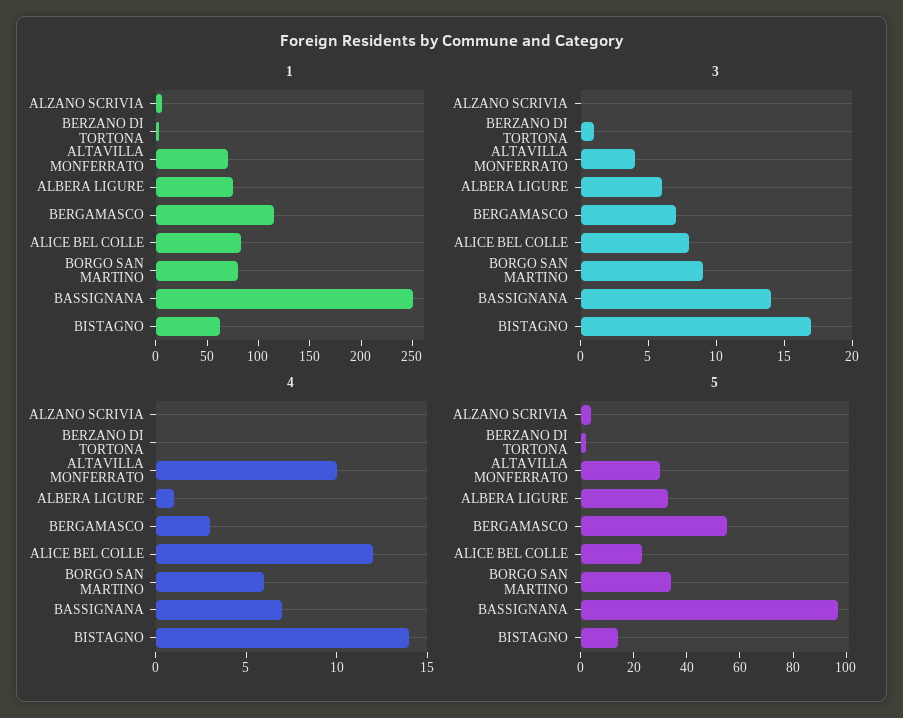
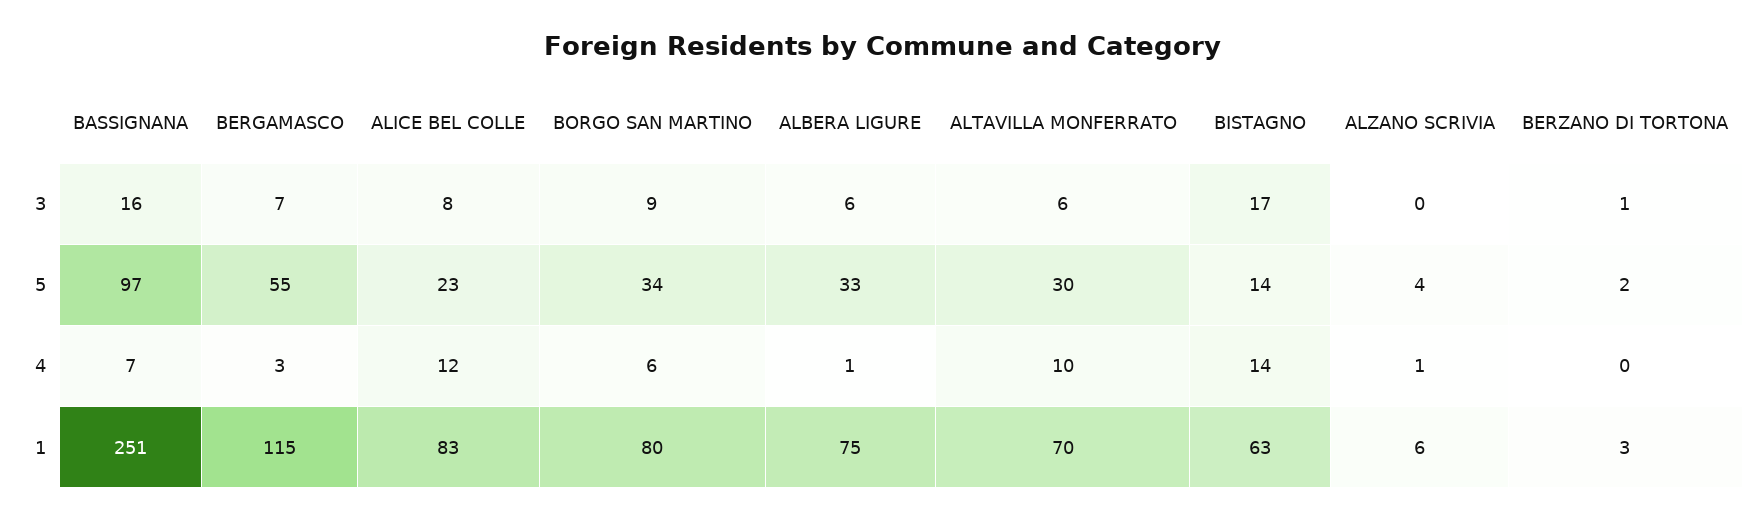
  {
    "1": {
      "ALZANO SCRIVIA": 6,
      "BERZANO DI TORTONA": 3,
      "ALTAVILLA MONFERRATO": 70,
      "ALBERA LIGURE": 75,
      "BERGAMASCO": 115,
      "ALICE BEL COLLE": 83,
      "BORGO SAN MARTINO": 80,
      "BASSIGNANA": 251,
      "BISTAGNO": 63
    },
    "3": {
      "ALZANO SCRIVIA": 0,
      "BERZANO DI TORTONA": 1,
-     "ALTAVILLA MONFERRATO": 4,
+     "ALTAVILLA MONFERRATO": 6,
      "ALBERA LIGURE": 6,
      "BERGAMASCO": 7,
      "ALICE BEL COLLE": 8,
      "BORGO SAN MARTINO": 9,
-     "BASSIGNANA": 14,
+     "BASSIGNANA": 16,
      "BISTAGNO": 17
    },
    "4": {
-     "ALZANO SCRIVIA": 0,
+     "ALZANO SCRIVIA": 1,
      "BERZANO DI TORTONA": 0,
      "ALTAVILLA MONFERRATO": 10,
      "ALBERA LIGURE": 1,
      "BERGAMASCO": 3,
      "ALICE BEL COLLE": 12,
      "BORGO SAN MARTINO": 6,
      "BASSIGNANA": 7,
      "BISTAGNO": 14
    },
    "5": {
      "ALZANO SCRIVIA": 4,
      "BERZANO DI TORTONA": 2,
      "ALTAVILLA MONFERRATO": 30,
      "ALBERA LIGURE": 33,
      "BERGAMASCO": 55,
      "ALICE BEL COLLE": 23,
      "BORGO SAN MARTINO": 34,
      "BASSIGNANA": 97,
      "BISTAGNO": 14
    }
  }

